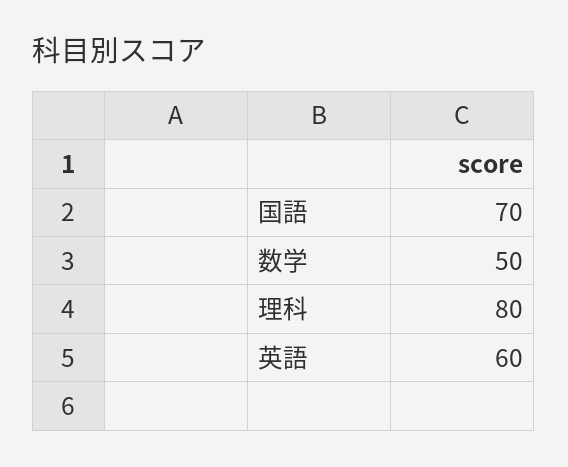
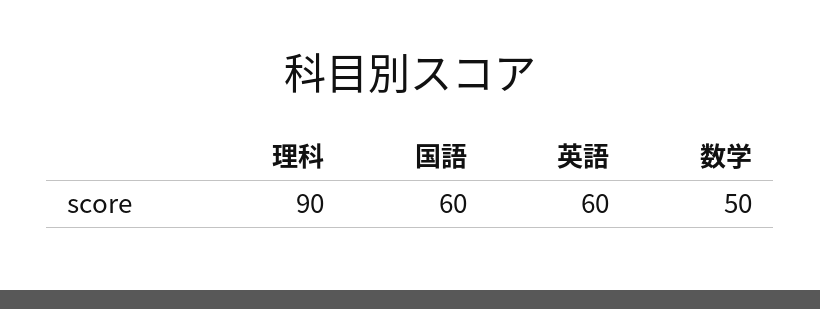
  {
-   "国語": 70,
+   "国語": 60,
    "数学": 50,
-   "理科": 80,
+   "理科": 90,
    "英語": 60
  }

